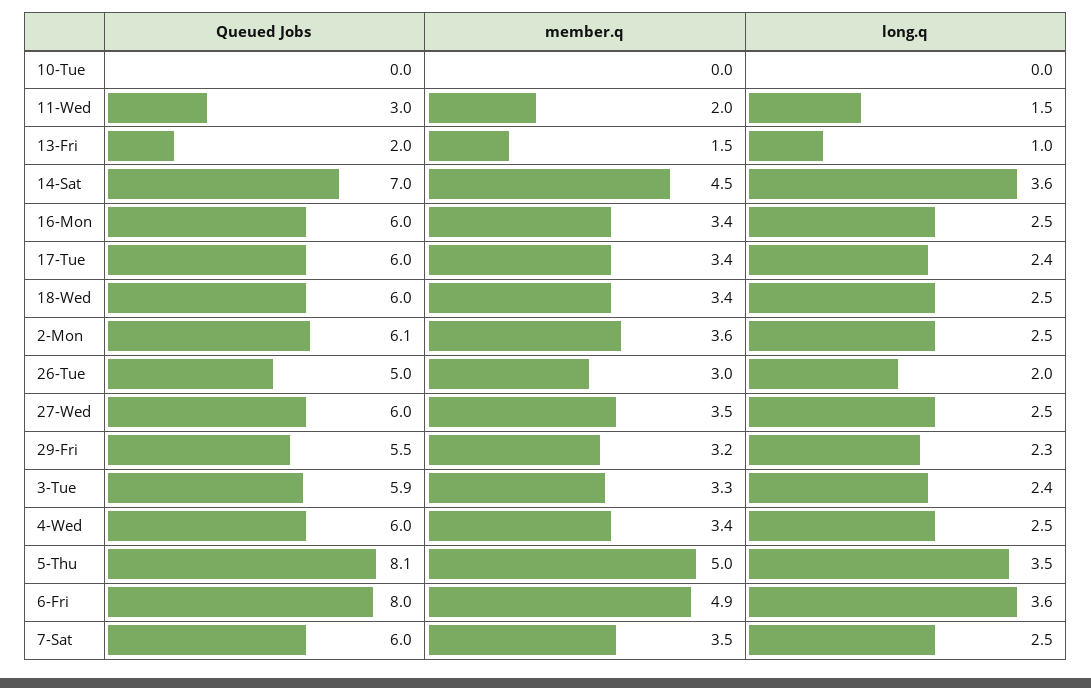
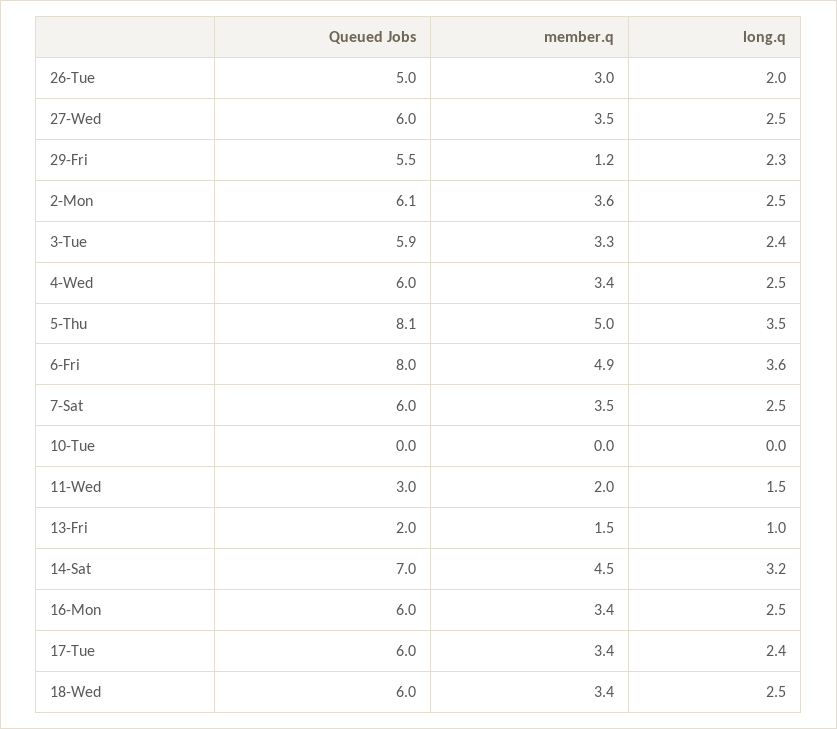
  {
    "Queued Jobs": {
      "10-Tue": 0,
      "11-Wed": 3,
      "13-Fri": 2,
      "14-Sat": 7,
      "16-Mon": 6,
      "17-Tue": 6,
      "18-Wed": 6,
      "2-Mon": 6.1,
      "26-Tue": 5,
      "27-Wed": 6,
      "29-Fri": 5.5,
      "3-Tue": 5.9,
      "4-Wed": 6,
      "5-Thu": 8.1,
      "6-Fri": 8,
      "7-Sat": 6
    },
    "member.q": {
      "10-Tue": 0,
      "11-Wed": 2,
      "13-Fri": 1.5,
      "14-Sat": 4.5,
      "16-Mon": 3.4,
      "17-Tue": 3.4,
      "18-Wed": 3.4,
      "2-Mon": 3.6,
      "26-Tue": 3,
      "27-Wed": 3.5,
-     "29-Fri": 3.2,
+     "29-Fri": 1.2,
      "3-Tue": 3.3,
      "4-Wed": 3.4,
      "5-Thu": 5,
      "6-Fri": 4.9,
      "7-Sat": 3.5
    },
    "long.q": {
      "10-Tue": 0,
      "11-Wed": 1.5,
      "13-Fri": 1,
-     "14-Sat": 3.6,
+     "14-Sat": 3.2,
      "16-Mon": 2.5,
      "17-Tue": 2.4,
      "18-Wed": 2.5,
      "2-Mon": 2.5,
      "26-Tue": 2,
      "27-Wed": 2.5,
      "29-Fri": 2.3,
      "3-Tue": 2.4,
      "4-Wed": 2.5,
      "5-Thu": 3.5,
      "6-Fri": 3.6,
      "7-Sat": 2.5
    }
  }

